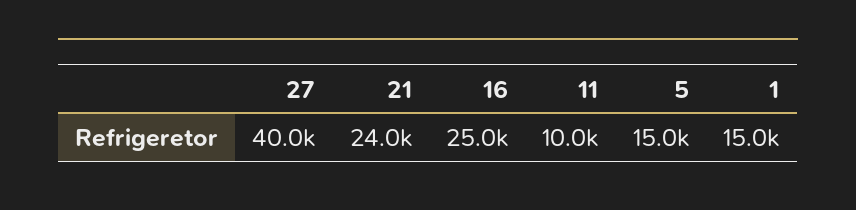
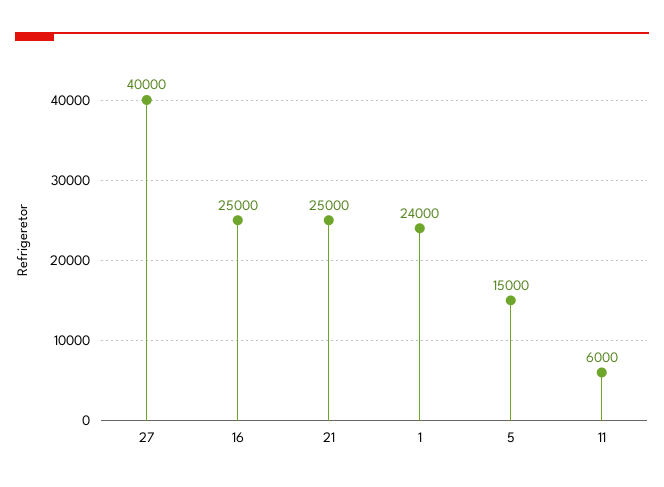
  {
    "27": 40000,
-   "21": 24000,
+   "21": 25000,
    "16": 25000,
-   "11": 10000,
+   "11": 6000,
    "5": 15000,
-   "1": 15000
+   "1": 24000
  }

